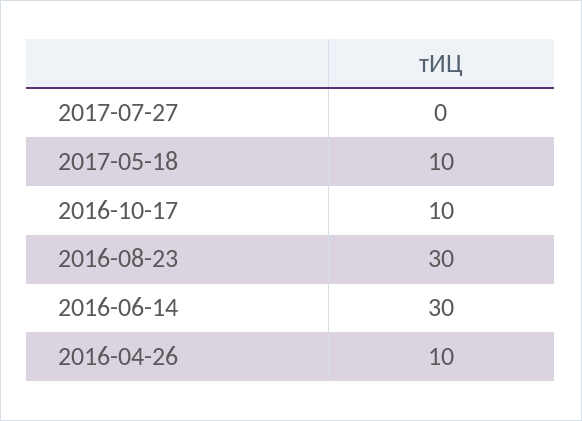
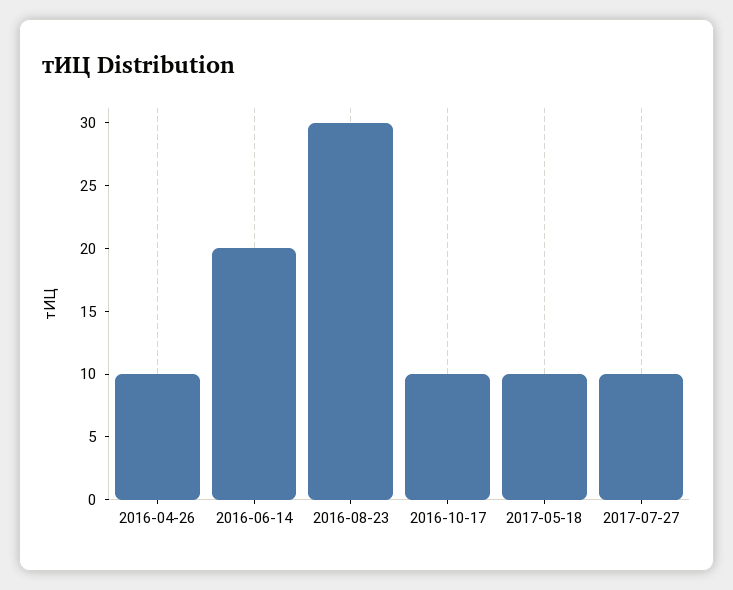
  {
-   "2017-07-27": 0,
+   "2017-07-27": 10,
    "2017-05-18": 10,
    "2016-10-17": 10,
    "2016-08-23": 30,
-   "2016-06-14": 30,
+   "2016-06-14": 20,
    "2016-04-26": 10
  }

